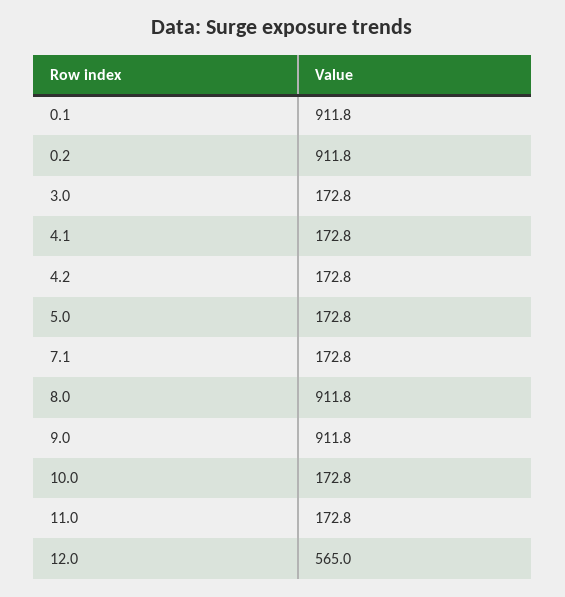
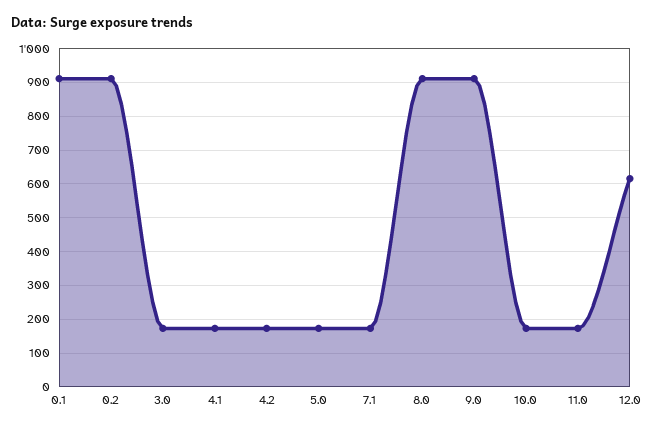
  {
    "0.1": 911.8,
    "0.2": 911.8,
    "3.0": 172.8,
    "4.1": 172.8,
    "4.2": 172.8,
    "5.0": 172.8,
    "7.1": 172.8,
    "8.0": 911.8,
    "9.0": 911.8,
    "10.0": 172.8,
    "11.0": 172.8,
-   "12.0": 565
+   "12.0": 620
  }

